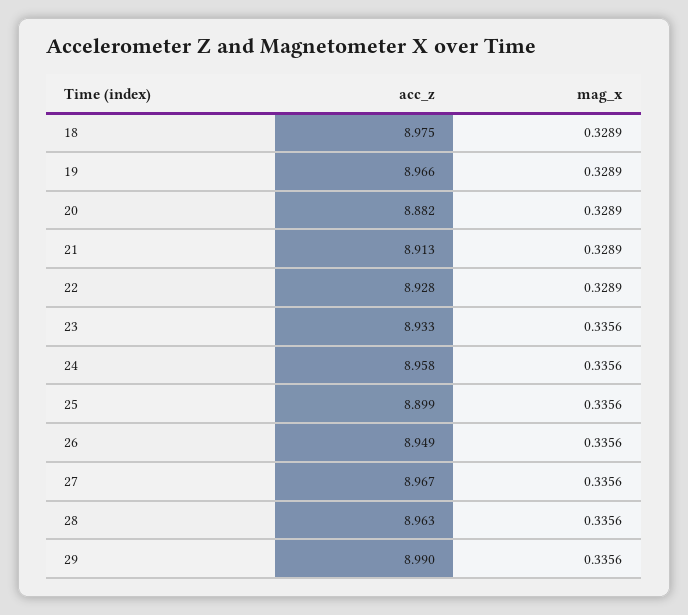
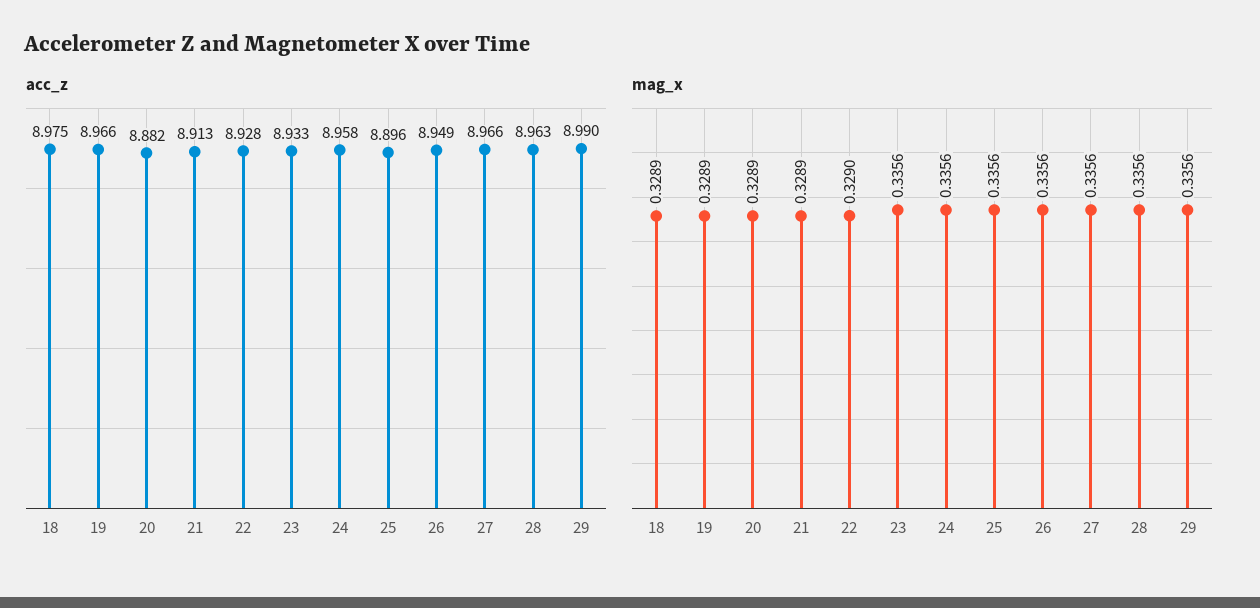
  {
    "acc_z": {
      "18": 8.975,
      "19": 8.966,
      "20": 8.882,
      "21": 8.913,
      "22": 8.928,
      "23": 8.933,
      "24": 8.958,
-     "25": 8.899,
+     "25": 8.896,
      "26": 8.949,
-     "27": 8.967,
+     "27": 8.966,
      "28": 8.963,
      "29": 8.99
    },
    "mag_x": {
      "18": 0.3289,
      "19": 0.3289,
      "20": 0.3289,
      "21": 0.3289,
-     "22": 0.3289,
+     "22": 0.329,
      "23": 0.3356,
      "24": 0.3356,
      "25": 0.3356,
      "26": 0.3356,
      "27": 0.3356,
      "28": 0.3356,
      "29": 0.3356
    }
  }

